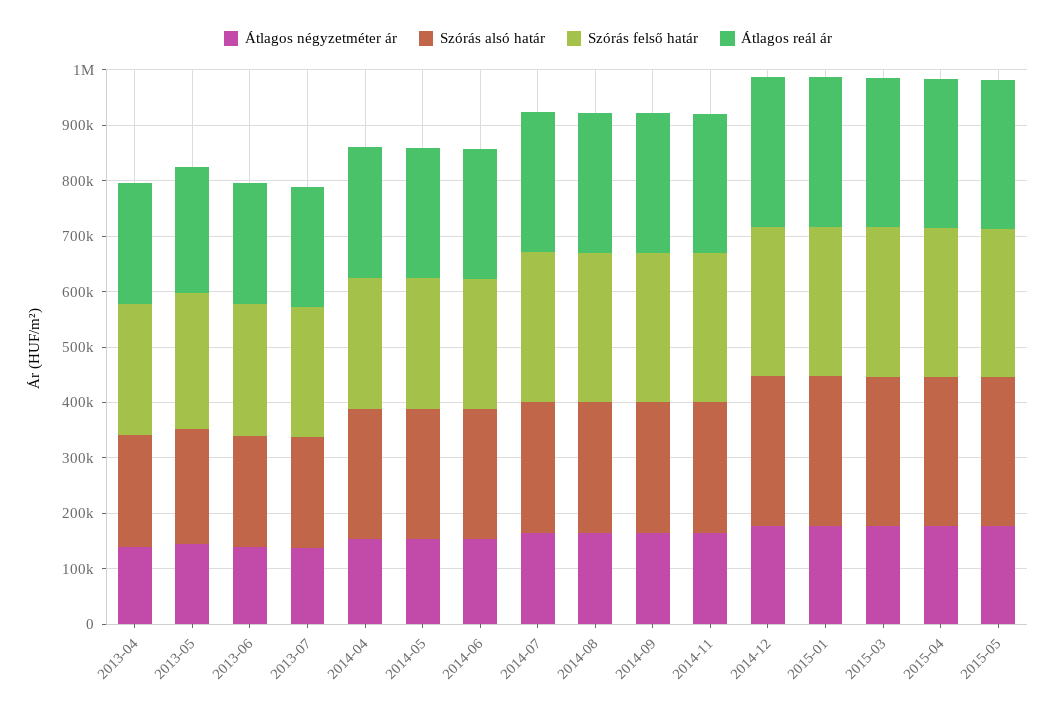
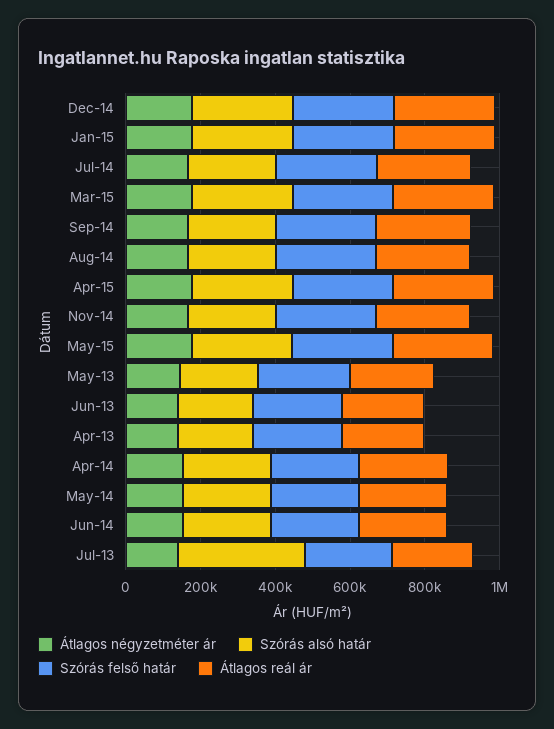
  {
    "Átlagos négyzetméter ár": {
      "2013-04": 140000,
      "2013-05": 140000,
      "2013-06": 140000,
      "2013-07": 140000,
      "2014-04": 160000,
      "2014-05": 160000,
      "2014-06": 160000,
      "2014-07": 160000,
      "2014-08": 160000,
      "2014-09": 160000,
      "2014-11": 160000,
      "2014-12": 180000,
      "2015-01": 180000,
      "2015-03": 180000,
      "2015-04": 180000,
      "2015-05": 180000
    },
    "Szórás alsó határ": {
      "2013-04": 200000,
      "2013-05": 200000,
      "2013-06": 200000,
-     "2013-07": 200000,
+     "2013-07": 350000,
      "2014-04": 240000,
      "2014-05": 240000,
      "2014-06": 240000,
      "2014-07": 240000,
      "2014-08": 240000,
      "2014-09": 240000,
      "2014-11": 240000,
      "2014-12": 260000,
      "2015-01": 260000,
      "2015-03": 260000,
      "2015-04": 260000,
      "2015-05": 260000
    },
    "Szórás felső határ": {
      "2013-04": 240000,
      "2013-05": 240000,
      "2013-06": 240000,
      "2013-07": 240000,
      "2014-04": 240000,
      "2014-05": 240000,
      "2014-06": 240000,
      "2014-07": 260000,
      "2014-08": 260000,
      "2014-09": 260000,
      "2014-11": 260000,
      "2014-12": 260000,
      "2015-01": 260000,
      "2015-03": 260000,
      "2015-04": 260000,
      "2015-05": 260000
    },
    "Átlagos reál ár": {
      "2013-04": 220000,
      "2013-05": 220000,
      "2013-06": 220000,
      "2013-07": 220000,
      "2014-04": 240000,
      "2014-05": 240000,
      "2014-06": 240000,
      "2014-07": 260000,
      "2014-08": 260000,
      "2014-09": 260000,
      "2014-11": 260000,
      "2014-12": 260000,
      "2015-01": 260000,
      "2015-03": 260000,
      "2015-04": 260000,
      "2015-05": 260000
    }
  }

